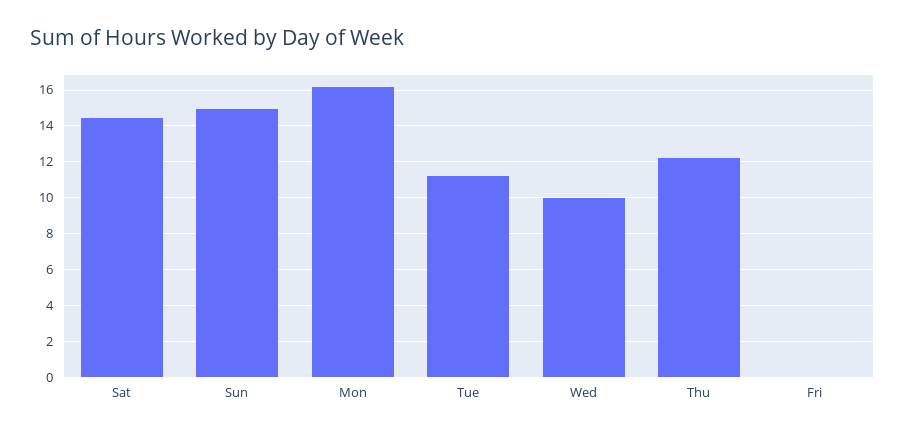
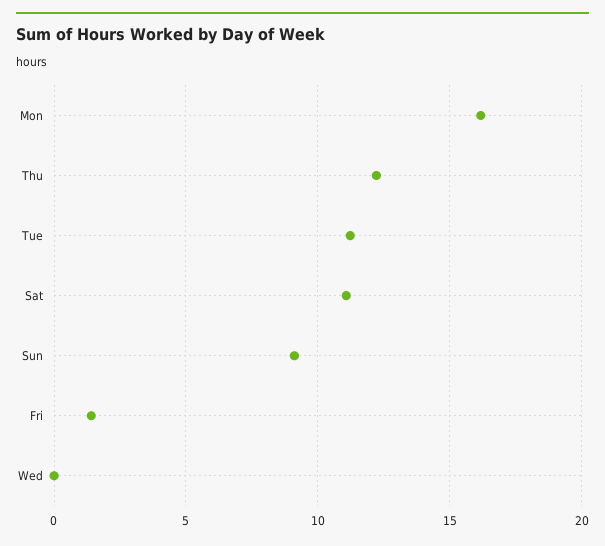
  {
-   "Sat": 14.5,
+   "Sat": 11,
-   "Sun": 15,
+   "Sun": 9,
    "Mon": 16,
    "Tue": 11,
-   "Wed": 10,
+   "Wed": 0,
    "Thu": 12,
-   "Fri": 0
+   "Fri": 1.5
  }

